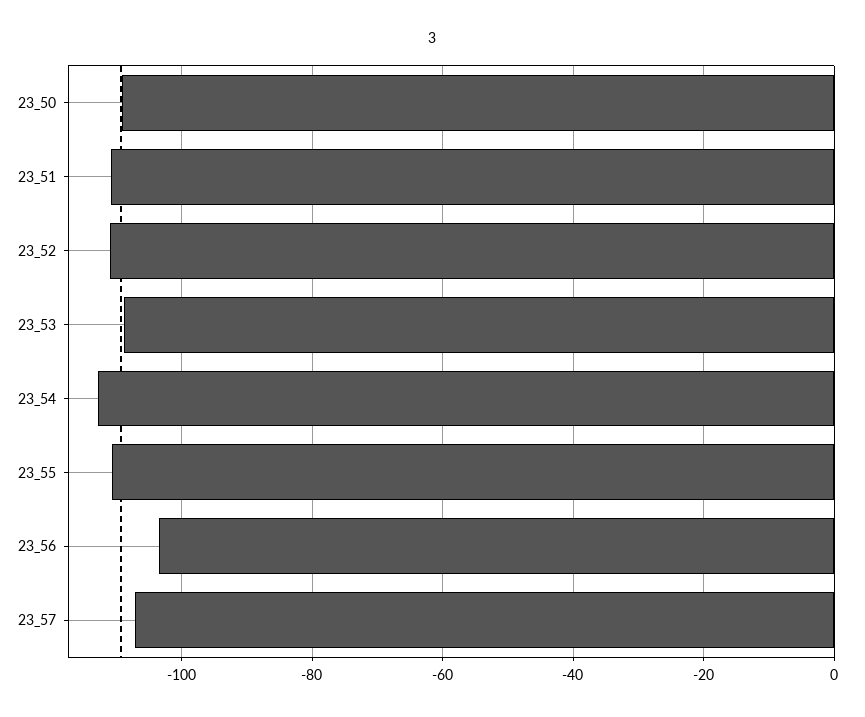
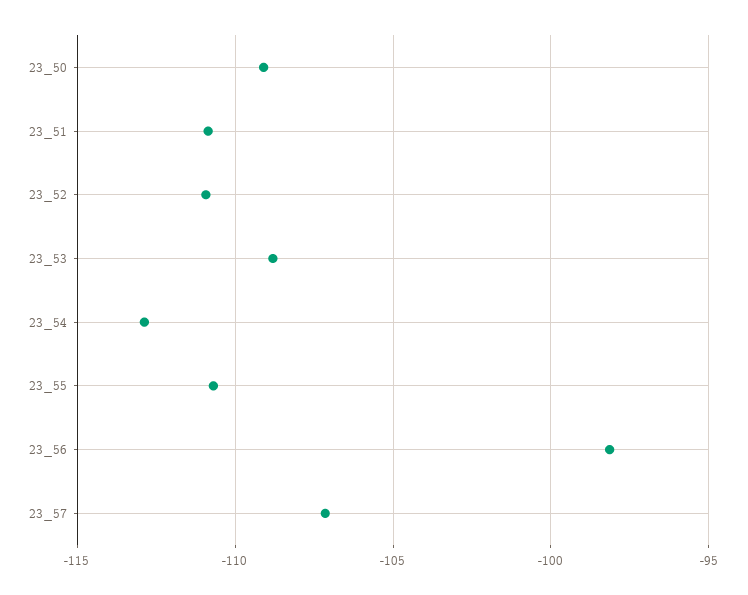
  {
    "23_50": -109,
    "23_51": -111,
    "23_52": -111,
    "23_53": -109,
    "23_54": -113,
    "23_55": -110.5,
-   "23_56": -104,
+   "23_56": -98,
    "23_57": -107
  }

